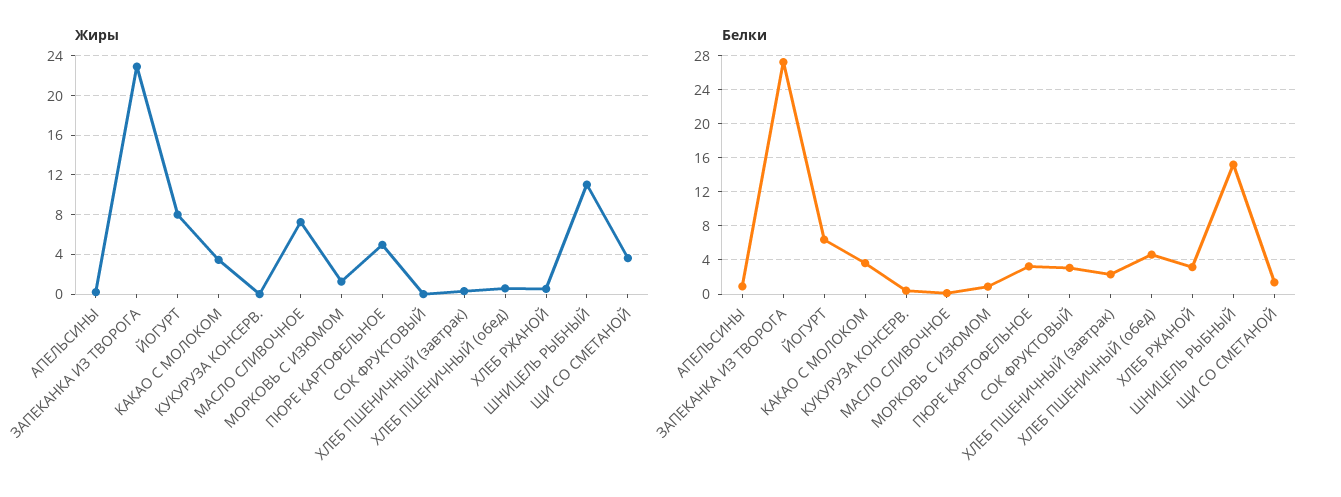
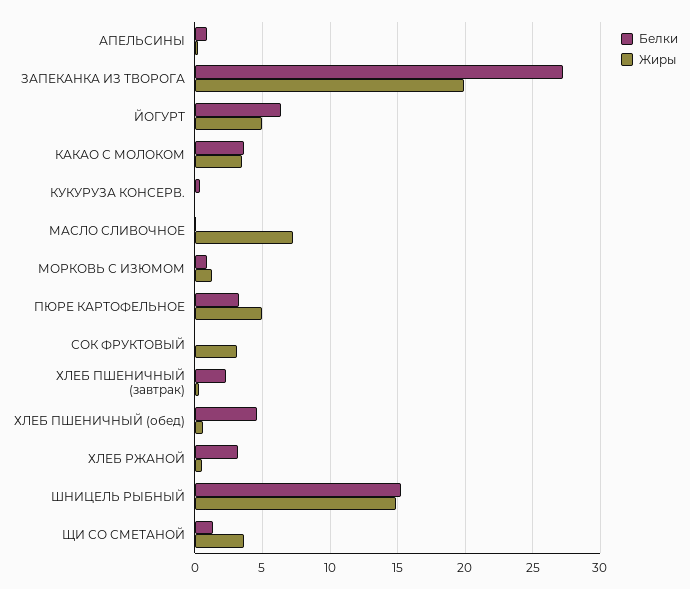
  {
    "Жиры": {
      "АПЕЛЬСИНЫ": 0,
-     "ЗАПЕКАНКА ИЗ ТВОРОГА": 23,
+     "ЗАПЕКАНКА ИЗ ТВОРОГА": 20,
-     "ЙОГУРТ": 8,
+     "ЙОГУРТ": 5,
      "КАКАО С МОЛОКОМ": 3.5,
      "КУКУРУЗА КОНСЕРВ.": 0,
      "МАСЛО СЛИВОЧНОЕ": 7.5,
      "МОРКОВЬ С ИЗЮМОМ": 1,
      "ПЮРЕ КАРТОФЕЛЬНОЕ": 5,
-     "СОК ФРУКТОВЫЙ": 0,
+     "СОК ФРУКТОВЫЙ": 3,
      "ХЛЕБ ПШЕНИЧНЫЙ (завтрак)": 0.5,
      "ХЛЕБ ПШЕНИЧНЫЙ (обед)": 0.5,
      "ХЛЕБ РЖАНОЙ": 0.5,
-     "ШНИЦЕЛЬ РЫБНЫЙ": 11,
+     "ШНИЦЕЛЬ РЫБНЫЙ": 15,
      "ЩИ СО СМЕТАНОЙ": 3.5
    },
    "Белки": {
      "АПЕЛЬСИНЫ": 1,
      "ЗАПЕКАНКА ИЗ ТВОРОГА": 27.5,
      "ЙОГУРТ": 6.5,
      "КАКАО С МОЛОКОМ": 3.5,
      "КУКУРУЗА КОНСЕРВ.": 0.5,
      "МАСЛО СЛИВОЧНОЕ": 0,
      "МОРКОВЬ С ИЗЮМОМ": 1,
      "ПЮРЕ КАРТОФЕЛЬНОЕ": 3,
-     "СОК ФРУКТОВЫЙ": 3,
+     "СОК ФРУКТОВЫЙ": 0,
      "ХЛЕБ ПШЕНИЧНЫЙ (завтрак)": 2.5,
      "ХЛЕБ ПШЕНИЧНЫЙ (обед)": 4.5,
      "ХЛЕБ РЖАНОЙ": 3,
      "ШНИЦЕЛЬ РЫБНЫЙ": 15,
      "ЩИ СО СМЕТАНОЙ": 1.5
    }
  }

